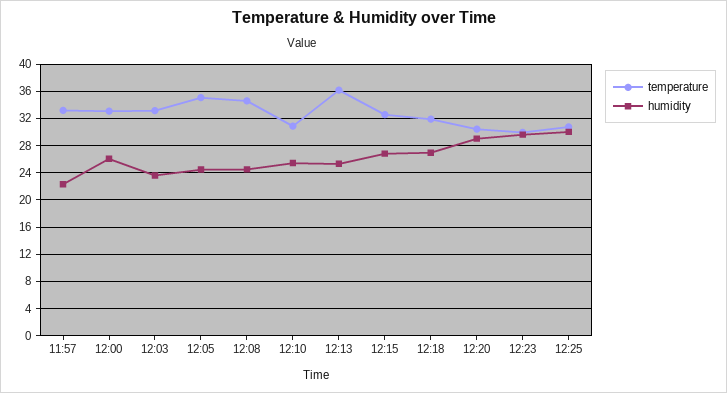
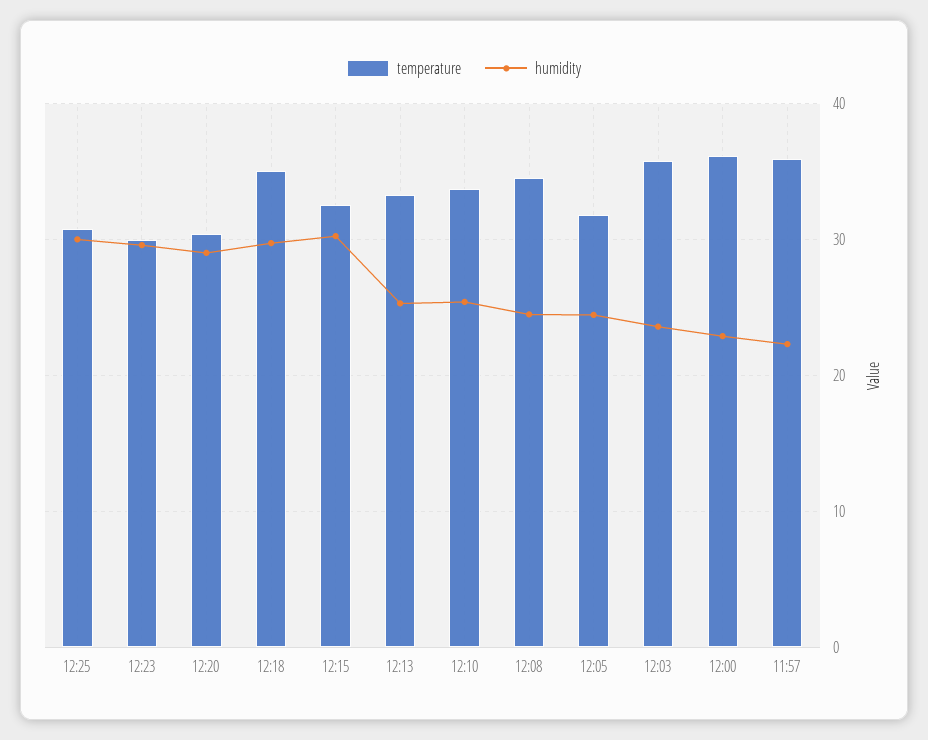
  {
    "temperature": {
-     "11:57": 33,
+     "11:57": 36,
-     "12:00": 33,
+     "12:00": 36,
-     "12:03": 33,
+     "12:03": 36,
-     "12:05": 35,
+     "12:05": 32,
      "12:08": 35,
-     "12:10": 31,
+     "12:10": 34,
-     "12:13": 36,
+     "12:13": 33,
      "12:15": 33,
-     "12:18": 32,
+     "12:18": 35,
      "12:20": 30,
      "12:23": 30,
      "12:25": 31
    },
    "humidity": {
      "11:57": 22,
-     "12:00": 26,
+     "12:00": 23,
      "12:03": 24,
      "12:05": 24,
      "12:08": 25,
      "12:10": 25,
      "12:13": 25,
-     "12:15": 27,
+     "12:15": 30,
-     "12:18": 27,
+     "12:18": 30,
      "12:20": 29,
      "12:23": 30,
      "12:25": 30
    }
  }

